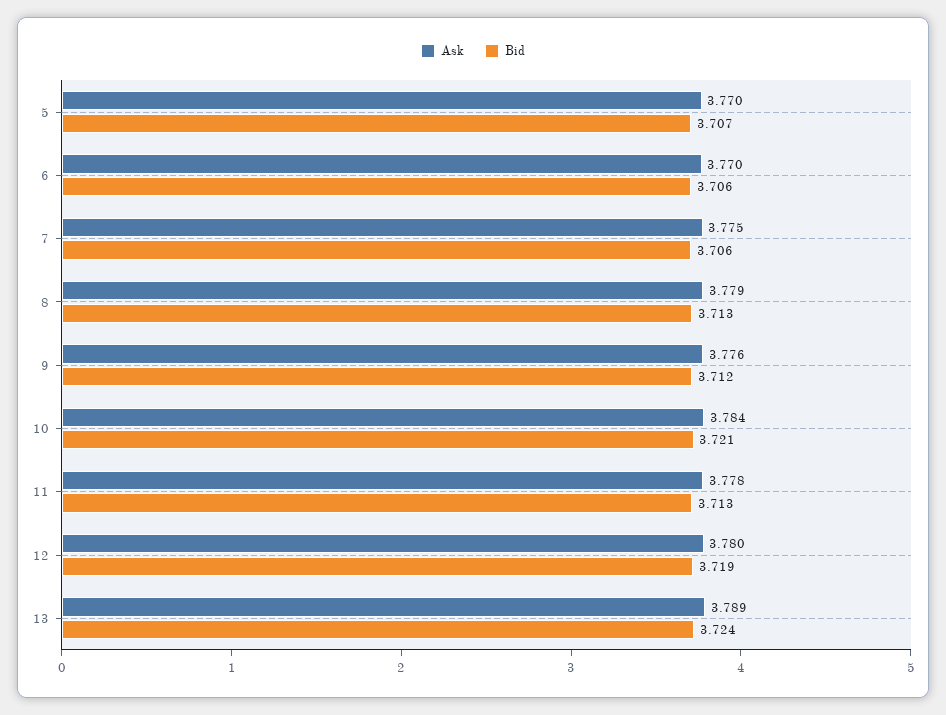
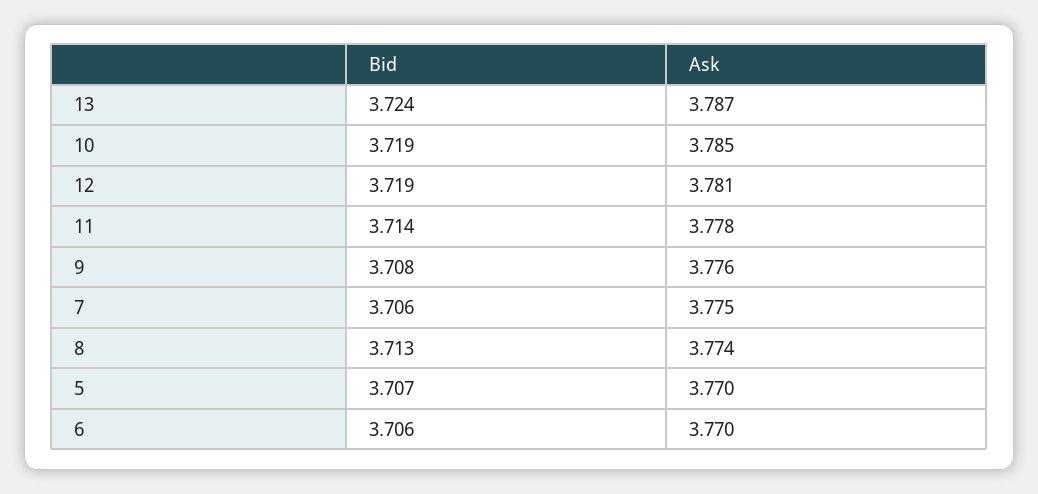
  {
    "Ask": {
      "5": 3.77,
      "6": 3.77,
      "7": 3.775,
-     "8": 3.779,
+     "8": 3.774,
      "9": 3.776,
-     "10": 3.784,
+     "10": 3.785,
      "11": 3.778,
-     "12": 3.78,
+     "12": 3.781,
-     "13": 3.789
+     "13": 3.787
    },
    "Bid": {
      "5": 3.707,
      "6": 3.706,
      "7": 3.706,
      "8": 3.713,
-     "9": 3.712,
+     "9": 3.708,
-     "10": 3.721,
+     "10": 3.719,
-     "11": 3.713,
+     "11": 3.714,
      "12": 3.719,
      "13": 3.724
    }
  }

